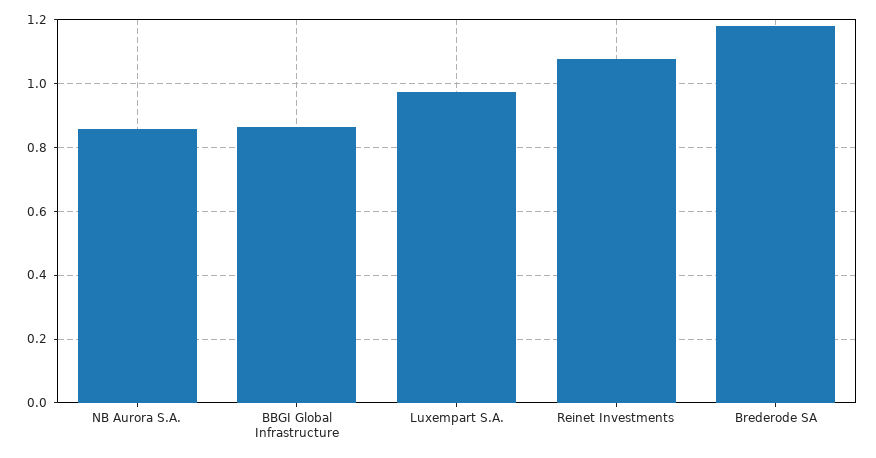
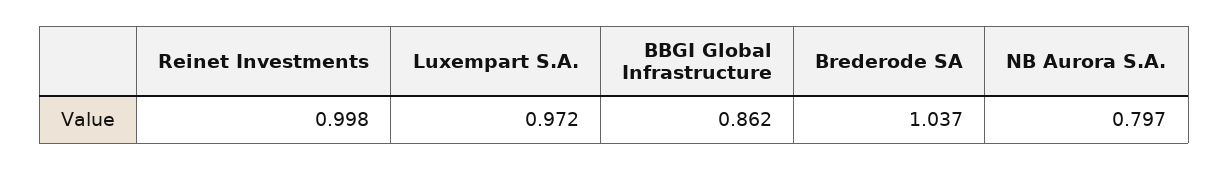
  {
-   "NB Aurora S.A.": 0.86,
+   "NB Aurora S.A.": 0.797,
    "BBGI Global Infrastructure": 0.862,
    "Luxempart S.A.": 0.972,
-   "Reinet Investments": 1.08,
+   "Reinet Investments": 0.998,
-   "Brederode SA": 1.18
+   "Brederode SA": 1.037
  }

